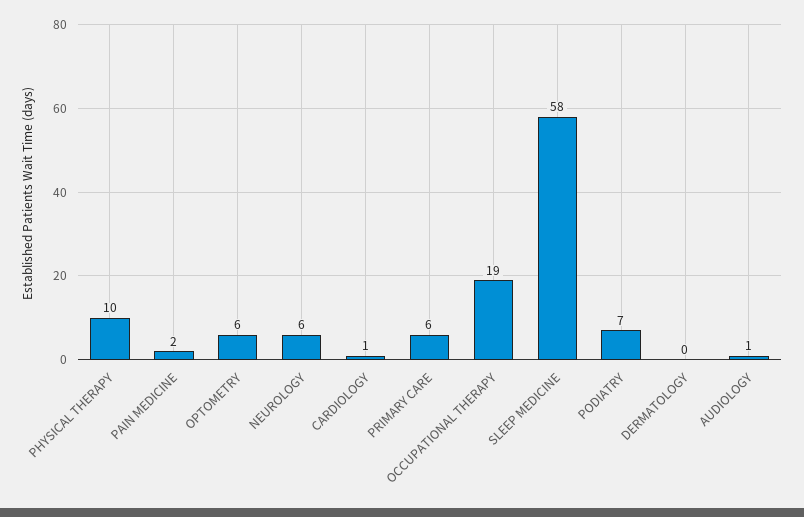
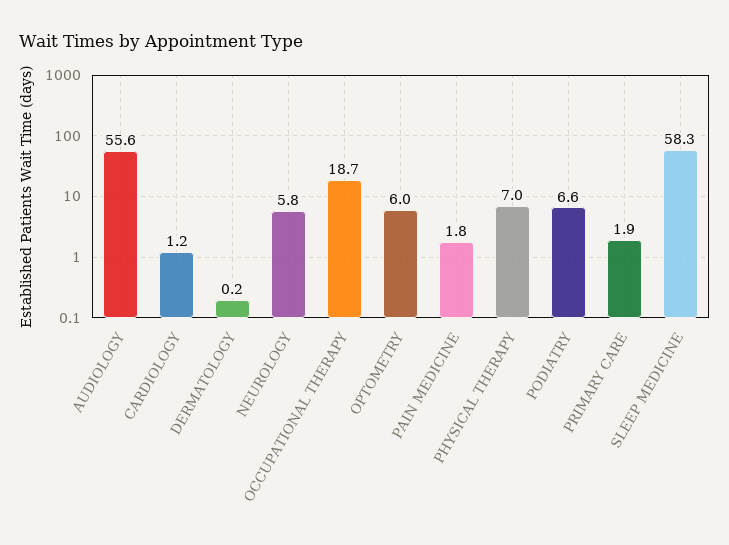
  {
-   "PHYSICAL THERAPY": 10,
+   "PHYSICAL THERAPY": 7,
    "PAIN MEDICINE": 1.8,
    "OPTOMETRY": 6,
    "NEUROLOGY": 5.8,
    "CARDIOLOGY": 1.2,
-   "PRIMARY CARE": 6,
+   "PRIMARY CARE": 1.9,
    "OCCUPATIONAL THERAPY": 18.7,
    "SLEEP MEDICINE": 58.3,
    "PODIATRY": 6.6,
    "DERMATOLOGY": 0.2,
-   "AUDIOLOGY": 1
+   "AUDIOLOGY": 55.6
  }

